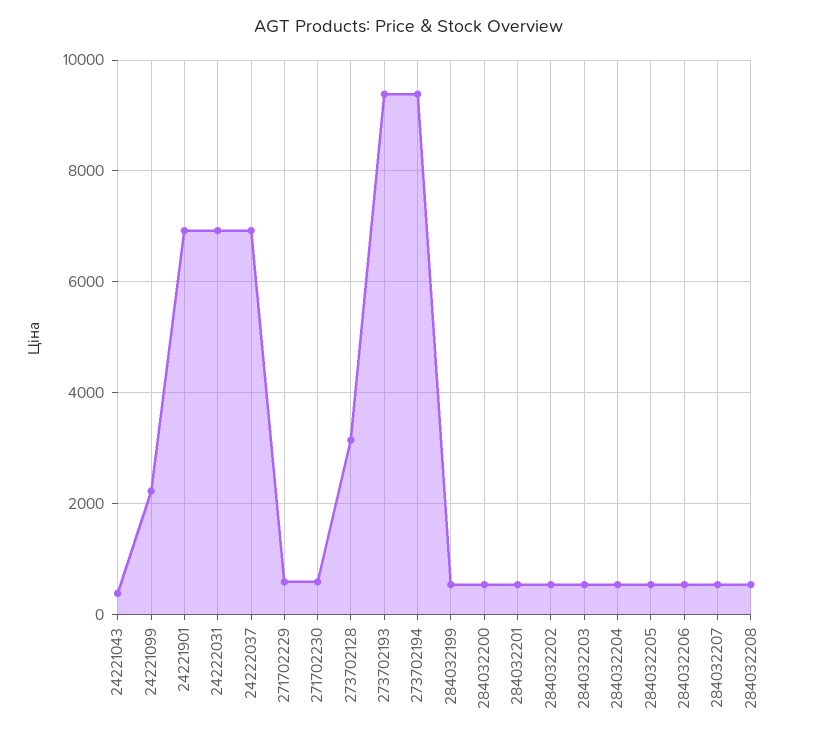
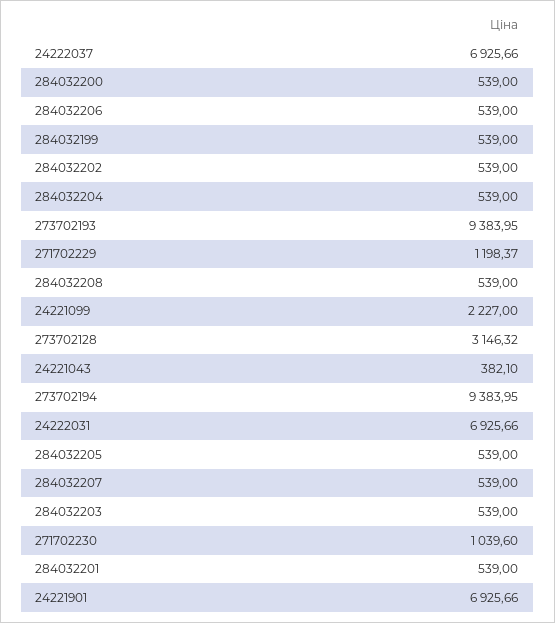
  {
    "24221043": 382.1,
    "24221099": 2227,
    "24221901": 6925.66,
    "24222031": 6925.66,
    "24222037": 6925.66,
-   "271702229": 600,
+   "271702229": 1198.37,
-   "271702230": 600,
+   "271702230": 1039.6,
    "273702128": 3146.32,
    "273702193": 9383.95,
    "273702194": 9383.95,
    "284032199": 539,
    "284032200": 539,
    "284032201": 539,
    "284032202": 539,
    "284032203": 539,
    "284032204": 539,
    "284032205": 539,
    "284032206": 539,
    "284032207": 539,
    "284032208": 539
  }

